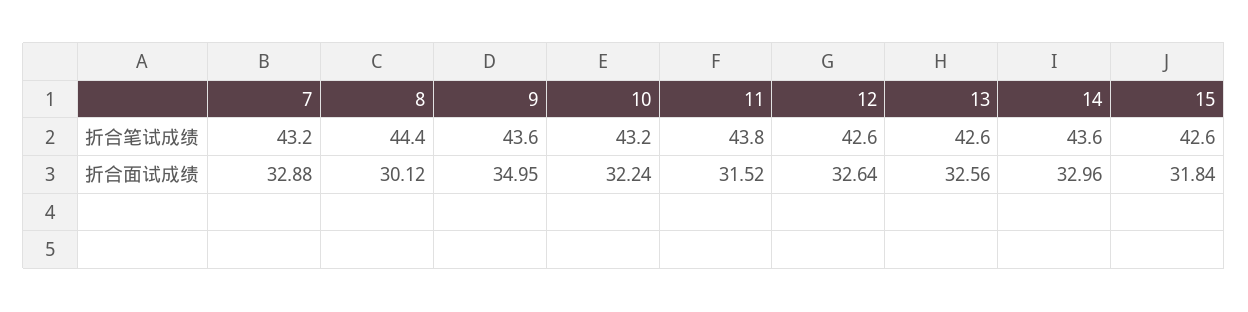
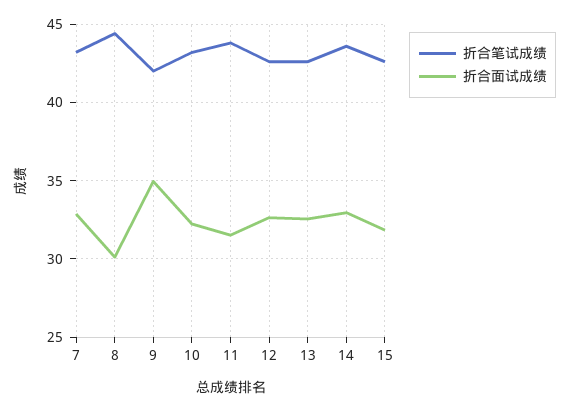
  {
    "折合笔试成绩": {
      "7": 43.2,
      "8": 44.4,
-     "9": 43.6,
+     "9": 42,
      "10": 43.2,
      "11": 43.8,
      "12": 42.6,
      "13": 42.6,
      "14": 43.6,
      "15": 42.6
    },
    "折合面试成绩": {
      "7": 32.88,
      "8": 30.12,
      "9": 34.95,
      "10": 32.24,
      "11": 31.52,
      "12": 32.64,
      "13": 32.56,
      "14": 32.96,
      "15": 31.84
    }
  }

